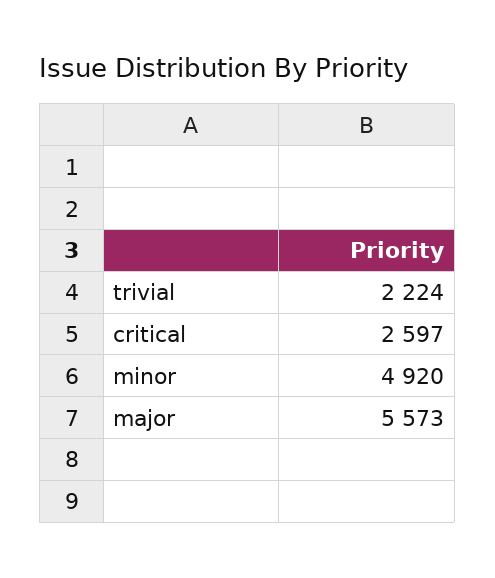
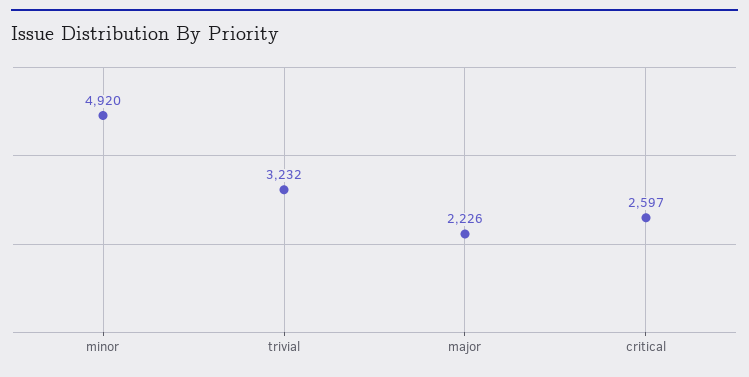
  {
-   "trivial": 2224,
+   "trivial": 3232,
    "critical": 2597,
    "minor": 4920,
-   "major": 5573
+   "major": 2226
  }

